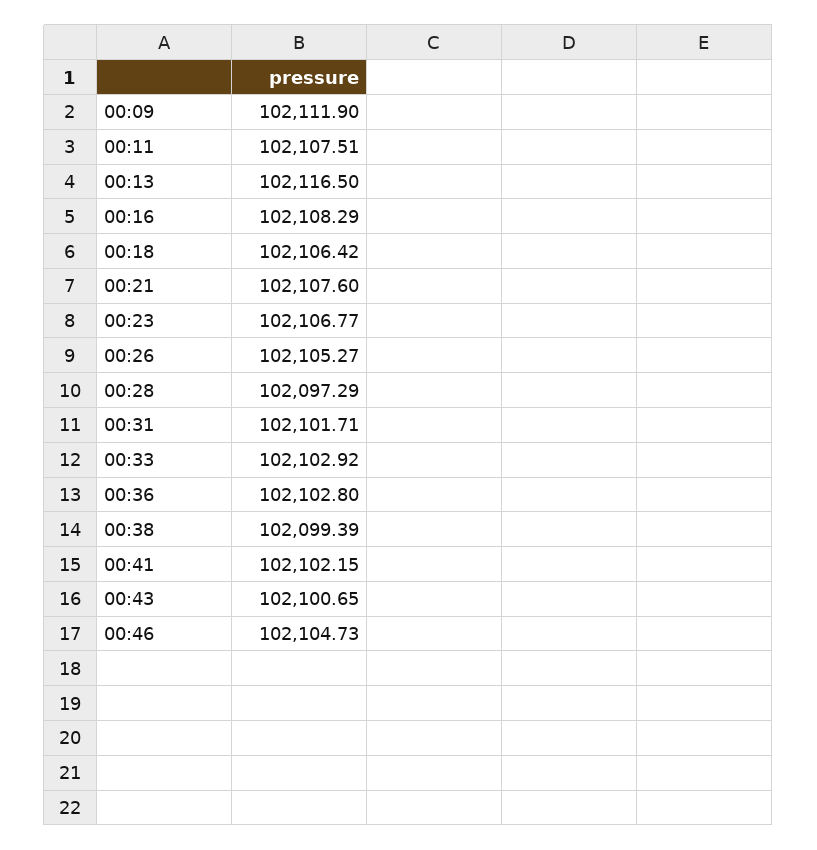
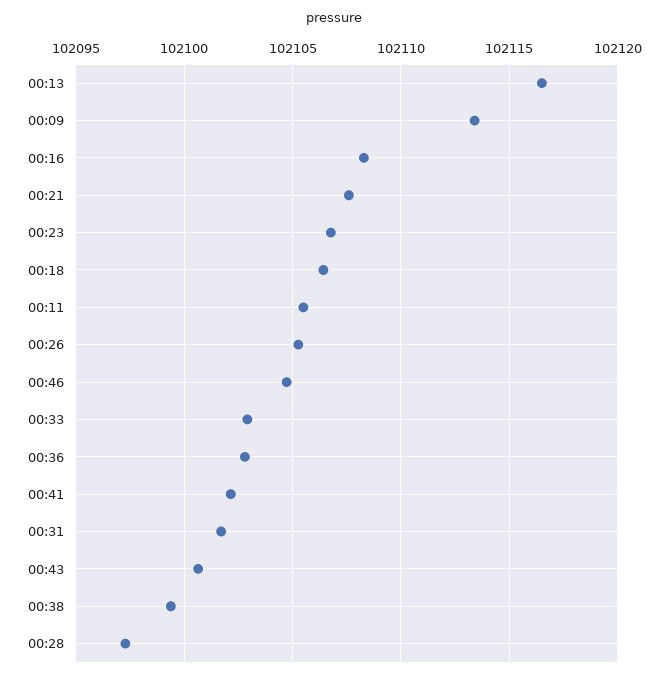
  {
-   "00:09": 102111.9,
+   "00:09": 102113.5,
-   "00:11": 102107.51,
+   "00:11": 102105.5,
    "00:13": 102116.5,
    "00:16": 102108.29,
    "00:18": 102106.42,
    "00:21": 102107.6,
    "00:23": 102106.77,
    "00:26": 102105.27,
    "00:28": 102097.29,
    "00:31": 102101.71,
    "00:33": 102102.92,
    "00:36": 102102.8,
    "00:38": 102099.39,
    "00:41": 102102.15,
    "00:43": 102100.65,
    "00:46": 102104.73
  }

